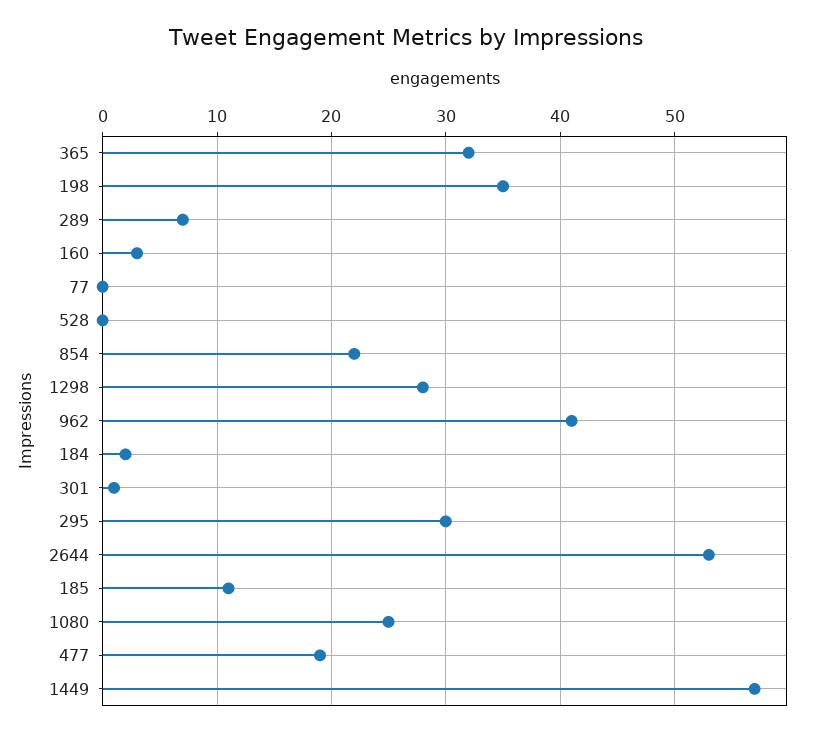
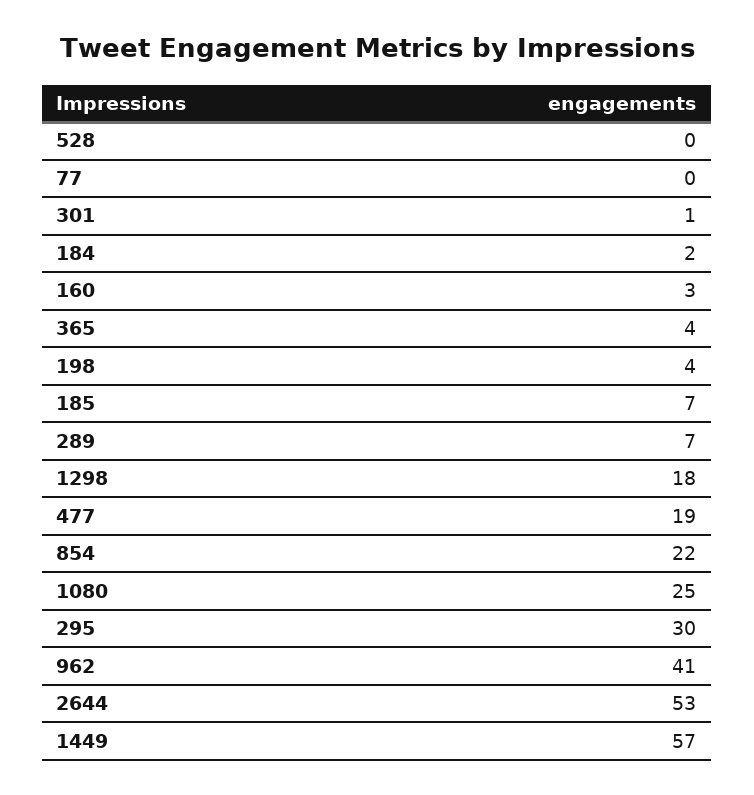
  {
-   "365": 32,
+   "365": 4,
-   "198": 35,
+   "198": 4,
    "289": 7,
    "160": 3,
    "77": 0,
    "528": 0,
    "854": 22,
-   "1298": 28,
+   "1298": 18,
    "962": 41,
    "184": 2,
    "301": 1,
    "295": 30,
    "2644": 53,
-   "185": 11,
+   "185": 7,
    "1080": 25,
    "477": 19,
    "1449": 57
  }

